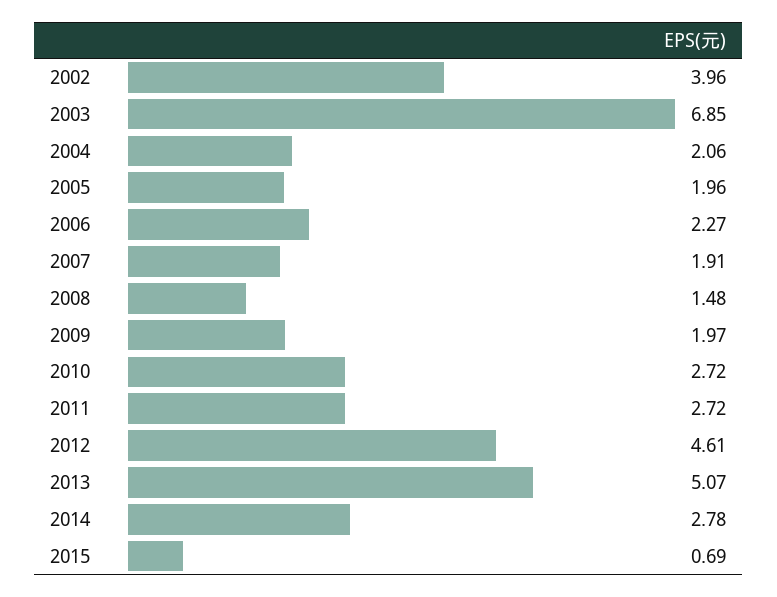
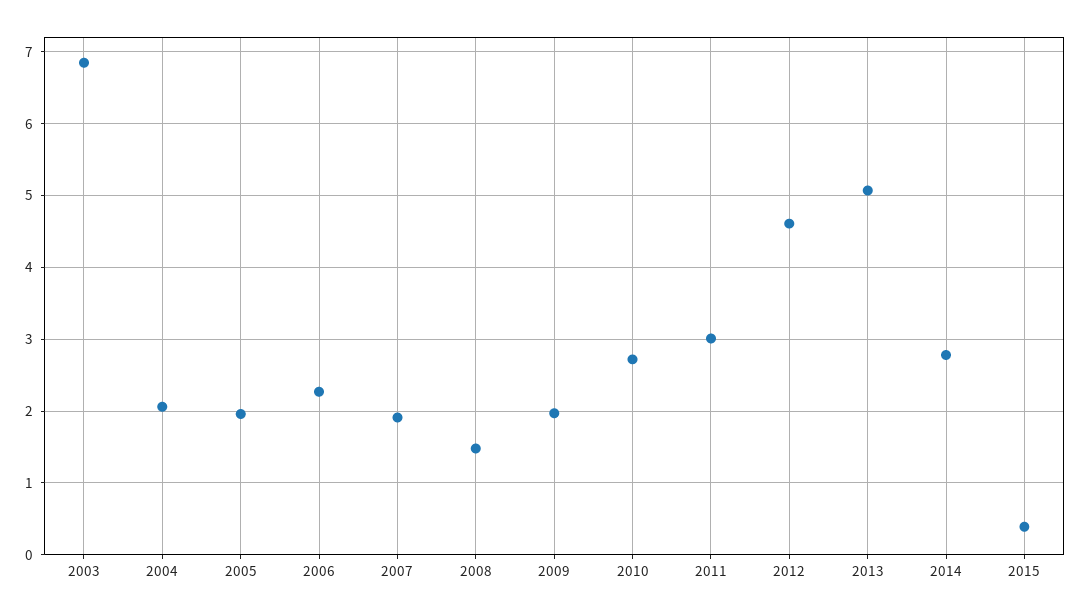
  {
-   "2002": 3.96,
    "2003": 6.85,
    "2004": 2.06,
    "2005": 1.96,
    "2006": 2.27,
    "2007": 1.91,
    "2008": 1.48,
    "2009": 1.97,
    "2010": 2.72,
-   "2011": 2.72,
+   "2011": 3,
    "2012": 4.61,
    "2013": 5.07,
    "2014": 2.78,
-   "2015": 0.69
+   "2015": 0.4
  }

